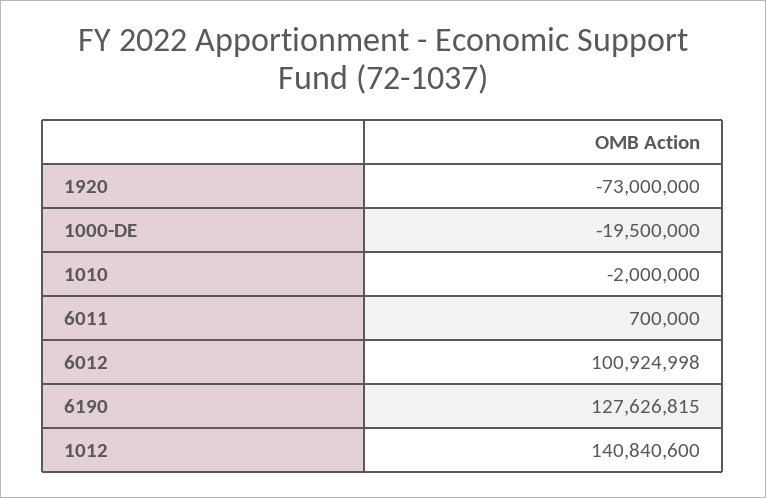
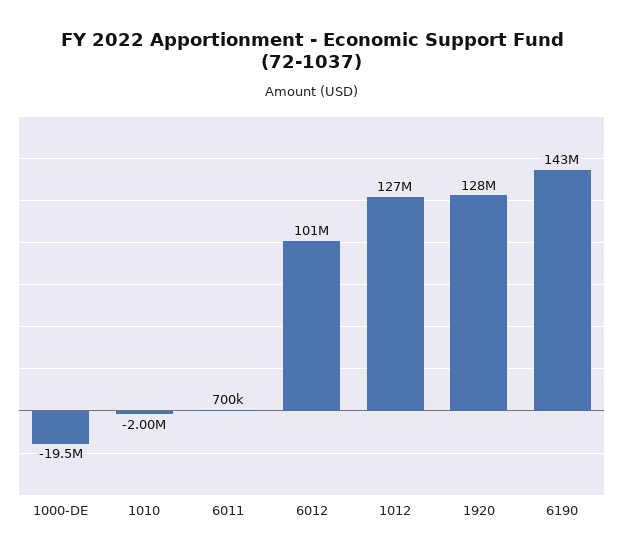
  {
-   "1920": -73000000,
+   "1920": 128000000,
    "1000-DE": -19500000,
    "1010": -2000000,
    "6011": 700000,
    "6012": 100924998,
-   "6190": 127626815,
+   "6190": 143000000,
-   "1012": 140840600
+   "1012": 127000000
  }

